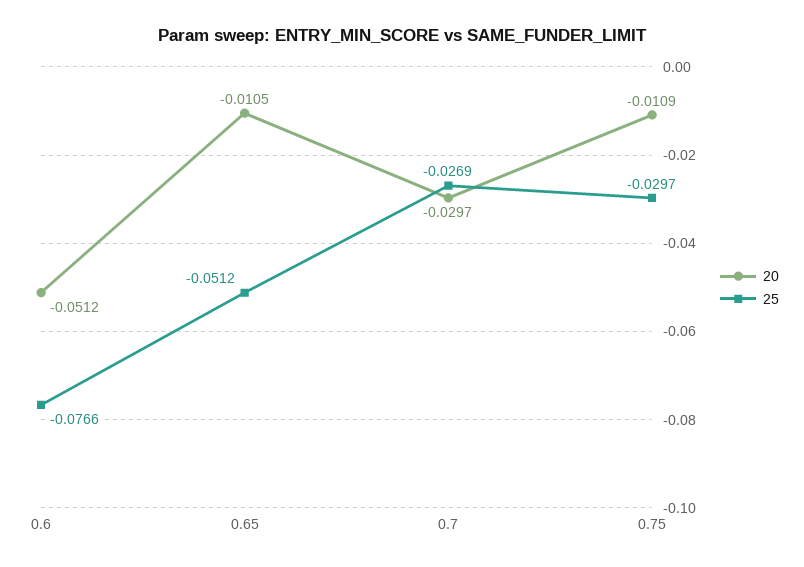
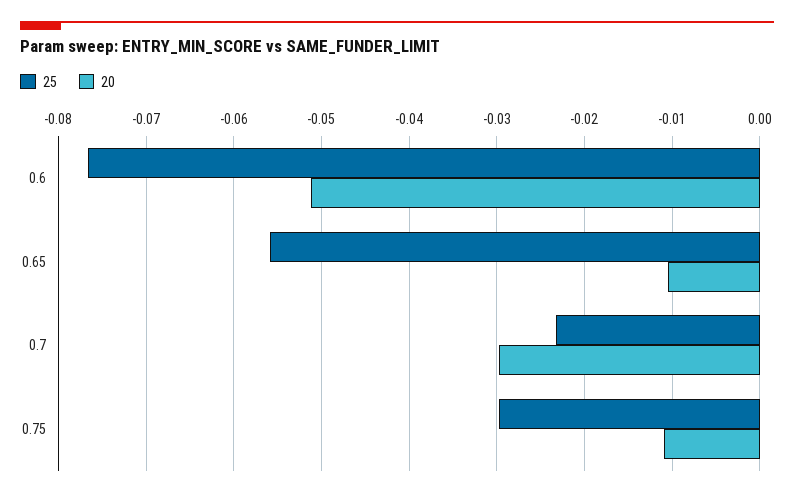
  {
    "20": {
      "0.6": -0.0512,
      "0.65": -0.0105,
      "0.7": -0.0297,
      "0.75": -0.0109
    },
    "25": {
      "0.6": -0.0766,
-     "0.65": -0.0512,
+     "0.65": -0.056,
-     "0.7": -0.0269,
+     "0.7": -0.023,
      "0.75": -0.0297
    }
  }

